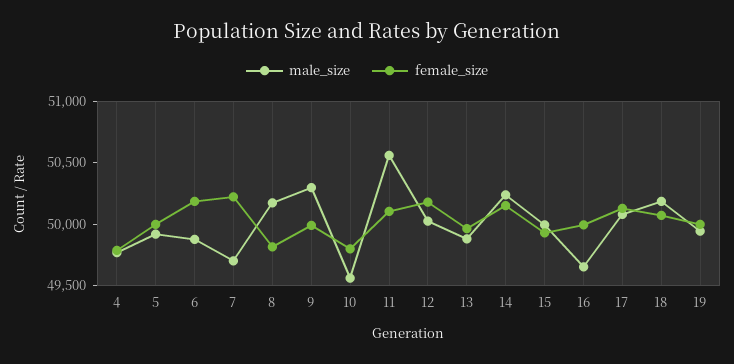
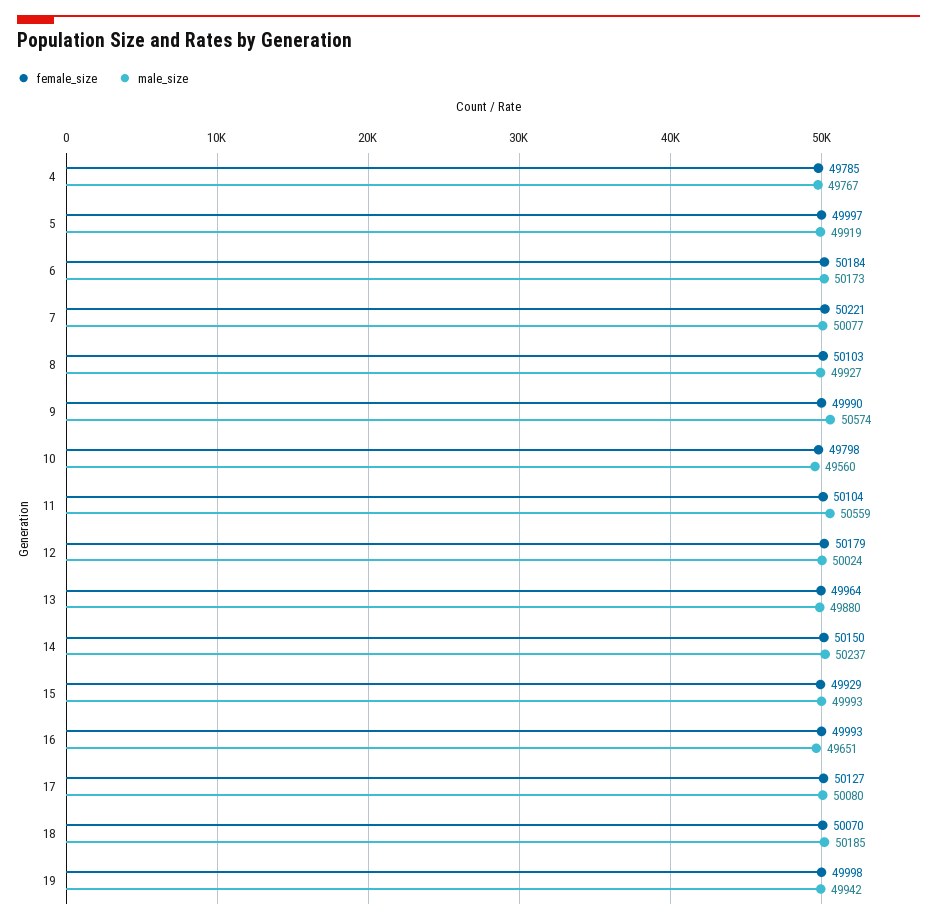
  {
    "male_size": {
      "4": 49767,
      "5": 49919,
-     "6": 49900,
+     "6": 50173,
-     "7": 49700,
+     "7": 50077,
-     "8": 50200,
+     "8": 49927,
-     "9": 50300,
+     "9": 50574,
      "10": 49560,
      "11": 50559,
      "12": 50024,
      "13": 49880,
      "14": 50237,
      "15": 49993,
      "16": 49651,
      "17": 50080,
      "18": 50185,
      "19": 49942
    },
    "female_size": {
      "4": 49785,
      "5": 49997,
      "6": 50184,
      "7": 50221,
-     "8": 49800,
+     "8": 50103,
      "9": 49990,
      "10": 49798,
      "11": 50104,
      "12": 50179,
      "13": 49964,
      "14": 50150,
      "15": 49929,
      "16": 49993,
      "17": 50127,
      "18": 50070,
      "19": 49998
    }
  }

